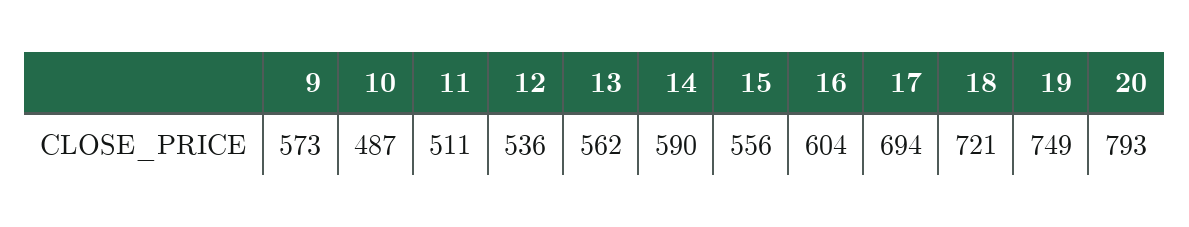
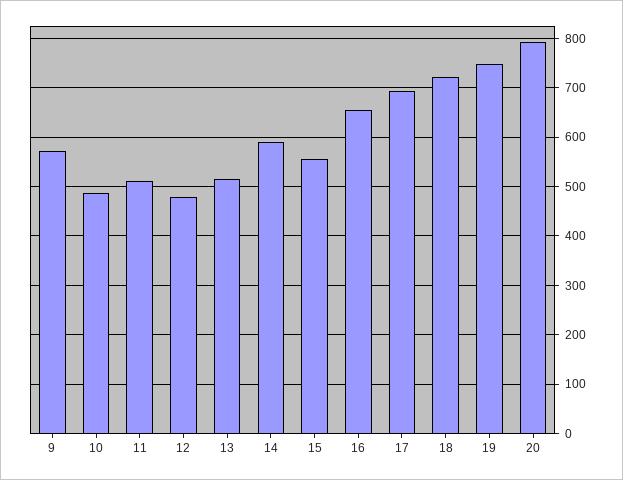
  {
    "9": 573,
    "10": 487,
    "11": 511,
-   "12": 536,
+   "12": 480,
-   "13": 562,
+   "13": 520,
    "14": 590,
    "15": 556,
-   "16": 604,
+   "16": 660,
    "17": 694,
    "18": 721,
    "19": 749,
    "20": 793
  }

